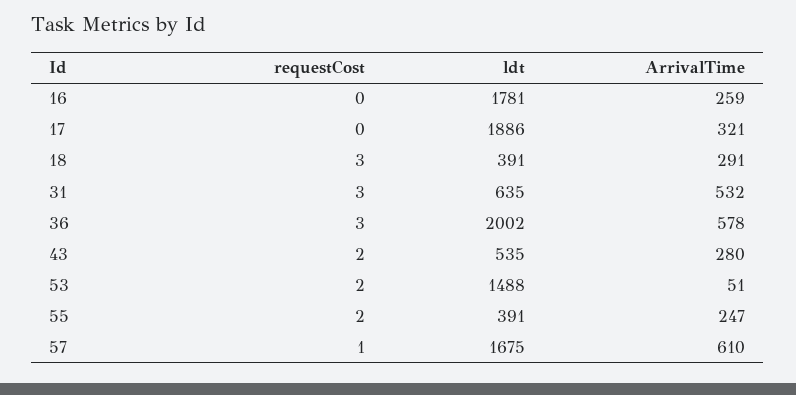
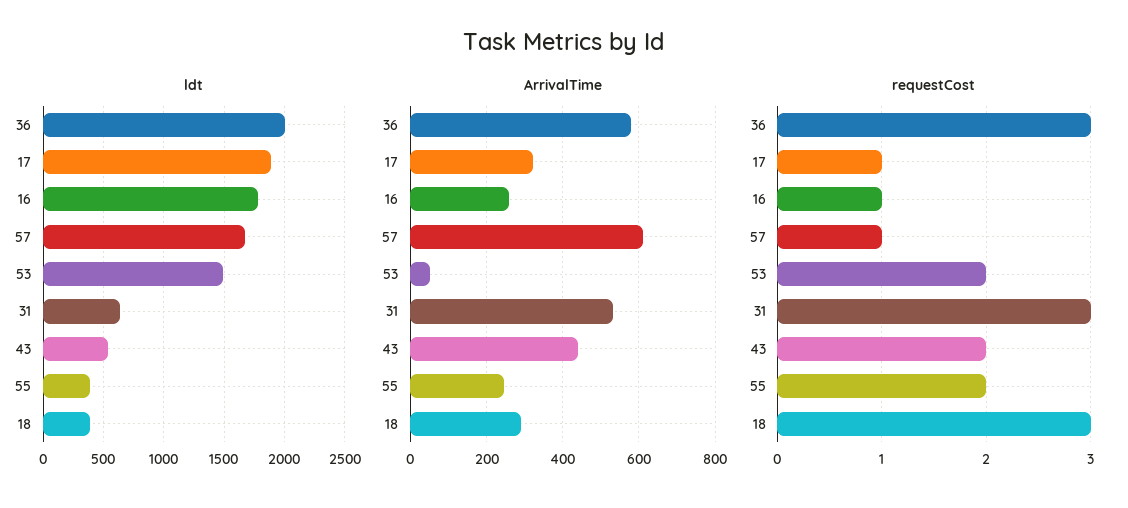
  {
    "requestCost": {
-     "16": 0,
+     "16": 1,
-     "17": 0,
+     "17": 1,
      "18": 3,
      "31": 3,
      "36": 3,
      "43": 2,
      "53": 2,
      "55": 2,
      "57": 1
    },
    "ldt": {
      "16": 1781,
      "17": 1886,
      "18": 391,
      "31": 635,
      "36": 2002,
      "43": 535,
      "53": 1488,
      "55": 391,
      "57": 1675
    },
    "ArrivalTime": {
      "16": 259,
      "17": 321,
      "18": 291,
      "31": 532,
      "36": 578,
-     "43": 280,
+     "43": 440,
      "53": 51,
      "55": 247,
      "57": 610
    }
  }

